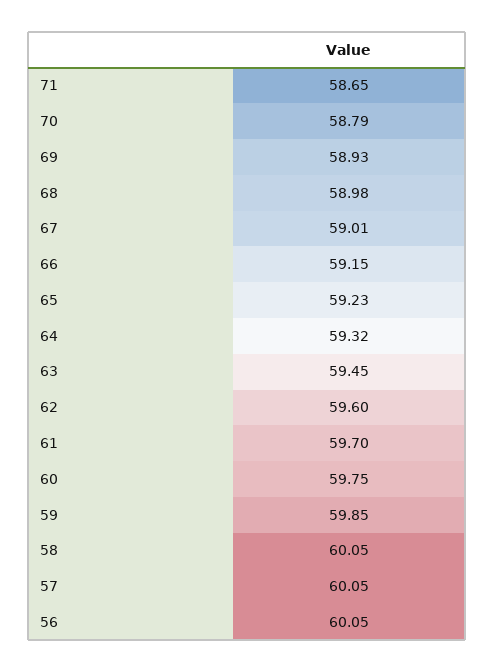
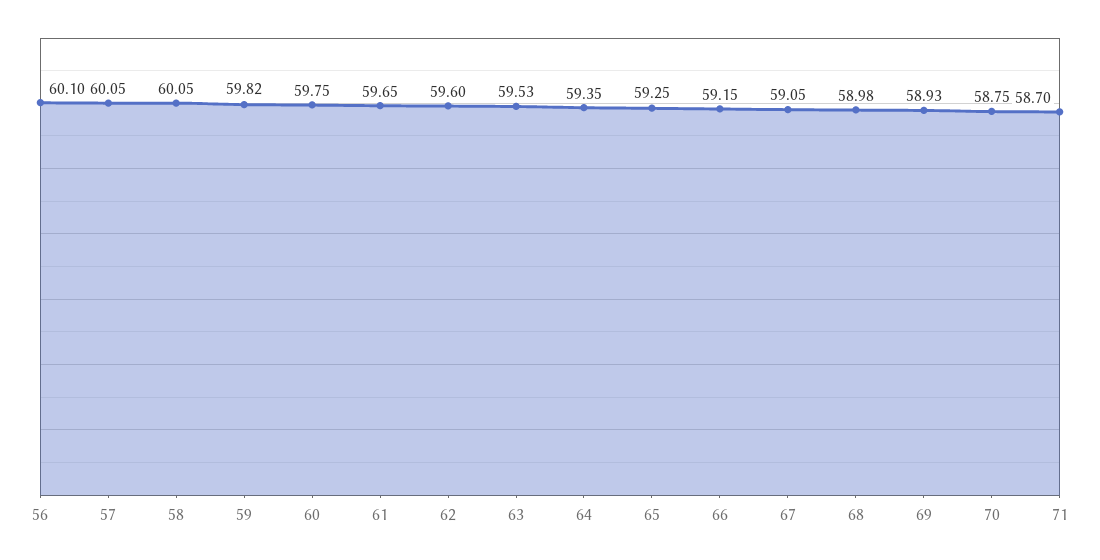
  {
-   "71": 58.65,
+   "71": 58.7,
-   "70": 58.79,
+   "70": 58.75,
    "69": 58.93,
    "68": 58.98,
-   "67": 59.01,
+   "67": 59.05,
    "66": 59.15,
-   "65": 59.23,
+   "65": 59.25,
-   "64": 59.32,
+   "64": 59.35,
-   "63": 59.45,
+   "63": 59.53,
    "62": 59.6,
-   "61": 59.7,
+   "61": 59.65,
    "60": 59.75,
-   "59": 59.85,
+   "59": 59.82,
    "58": 60.05,
    "57": 60.05,
-   "56": 60.05
+   "56": 60.1
  }

